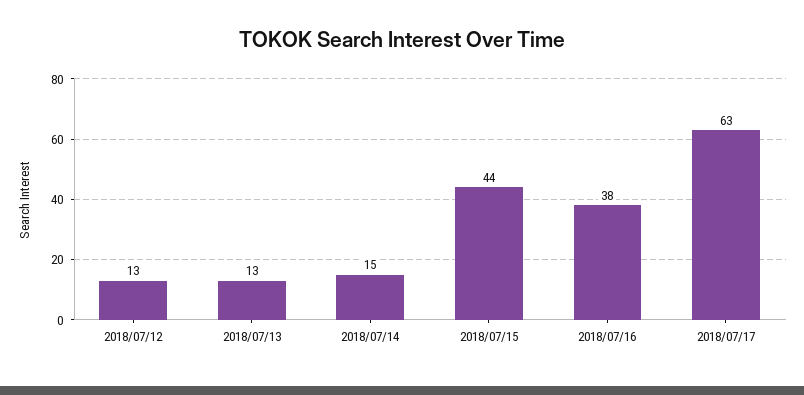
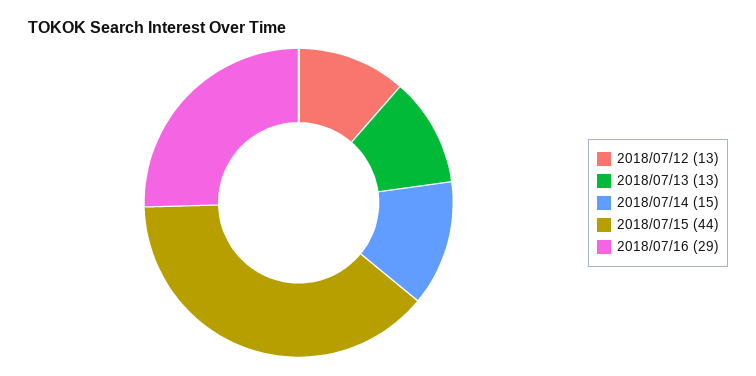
  {
    "2018/07/12": 13,
    "2018/07/13": 13,
    "2018/07/14": 15,
    "2018/07/15": 44,
-   "2018/07/16": 38,
+   "2018/07/16": 29
-   "2018/07/17": 63
  }

